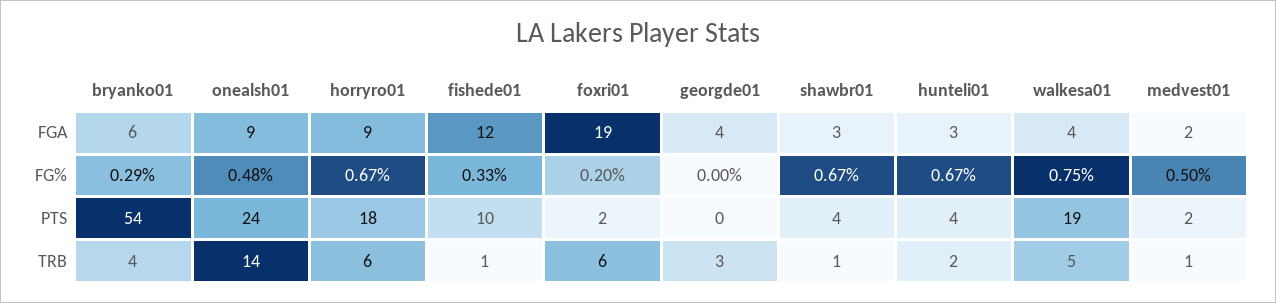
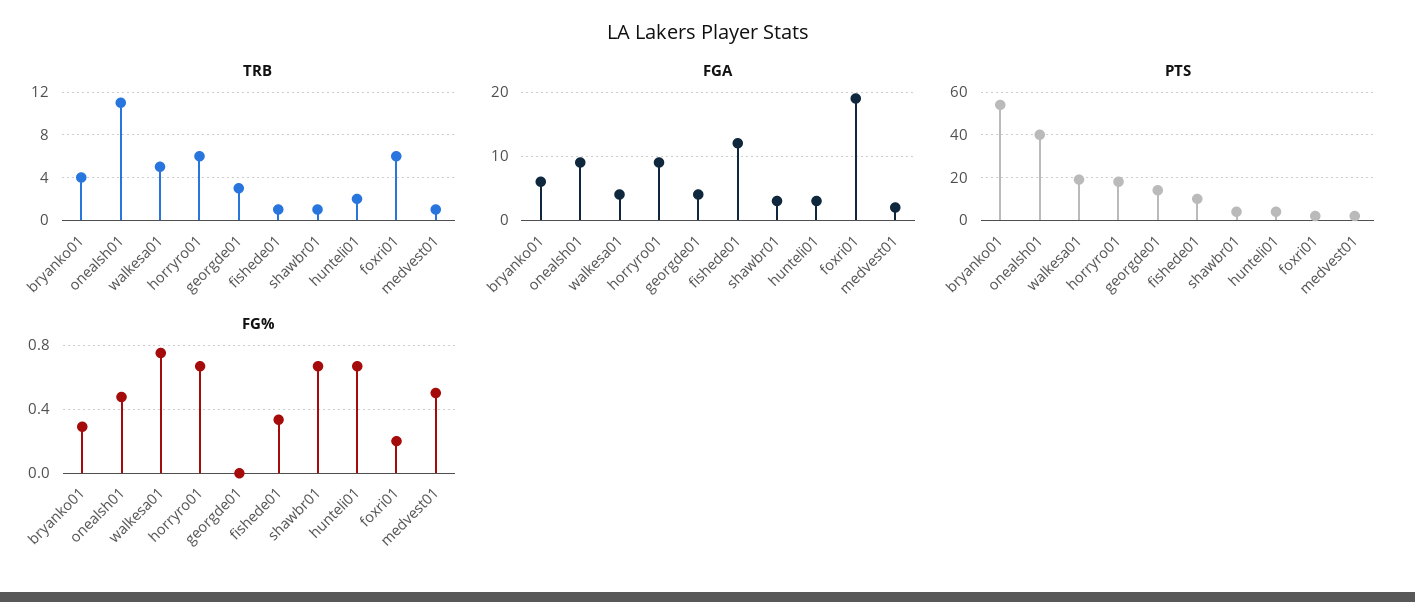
  {
    "FGA": {
      "bryanko01": 6,
      "onealsh01": 9,
      "horryro01": 9,
      "fishede01": 12,
      "foxri01": 19,
      "georgde01": 4,
      "shawbr01": 3,
      "hunteli01": 3,
      "walkesa01": 4,
      "medvest01": 2
    },
    "FG%": {
      "bryanko01": 0.29,
      "onealsh01": 0.48,
      "horryro01": 0.67,
      "fishede01": 0.33,
      "foxri01": 0.2,
      "georgde01": 0,
      "shawbr01": 0.67,
      "hunteli01": 0.67,
      "walkesa01": 0.75,
      "medvest01": 0.5
    },
    "PTS": {
      "bryanko01": 54,
-     "onealsh01": 24,
+     "onealsh01": 40,
      "horryro01": 18,
      "fishede01": 10,
      "foxri01": 2,
-     "georgde01": 0,
+     "georgde01": 15,
      "shawbr01": 4,
      "hunteli01": 4,
      "walkesa01": 19,
      "medvest01": 2
    },
    "TRB": {
      "bryanko01": 4,
-     "onealsh01": 14,
+     "onealsh01": 11,
      "horryro01": 6,
      "fishede01": 1,
      "foxri01": 6,
      "georgde01": 3,
      "shawbr01": 1,
      "hunteli01": 2,
      "walkesa01": 5,
      "medvest01": 1
    }
  }

